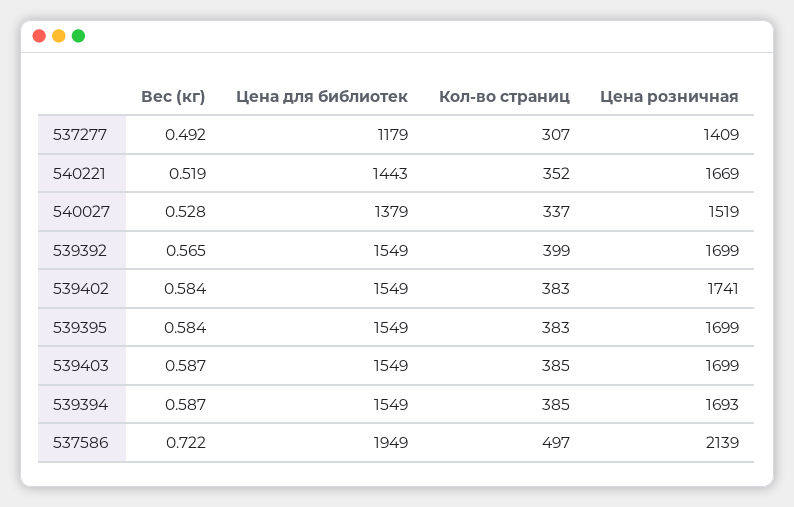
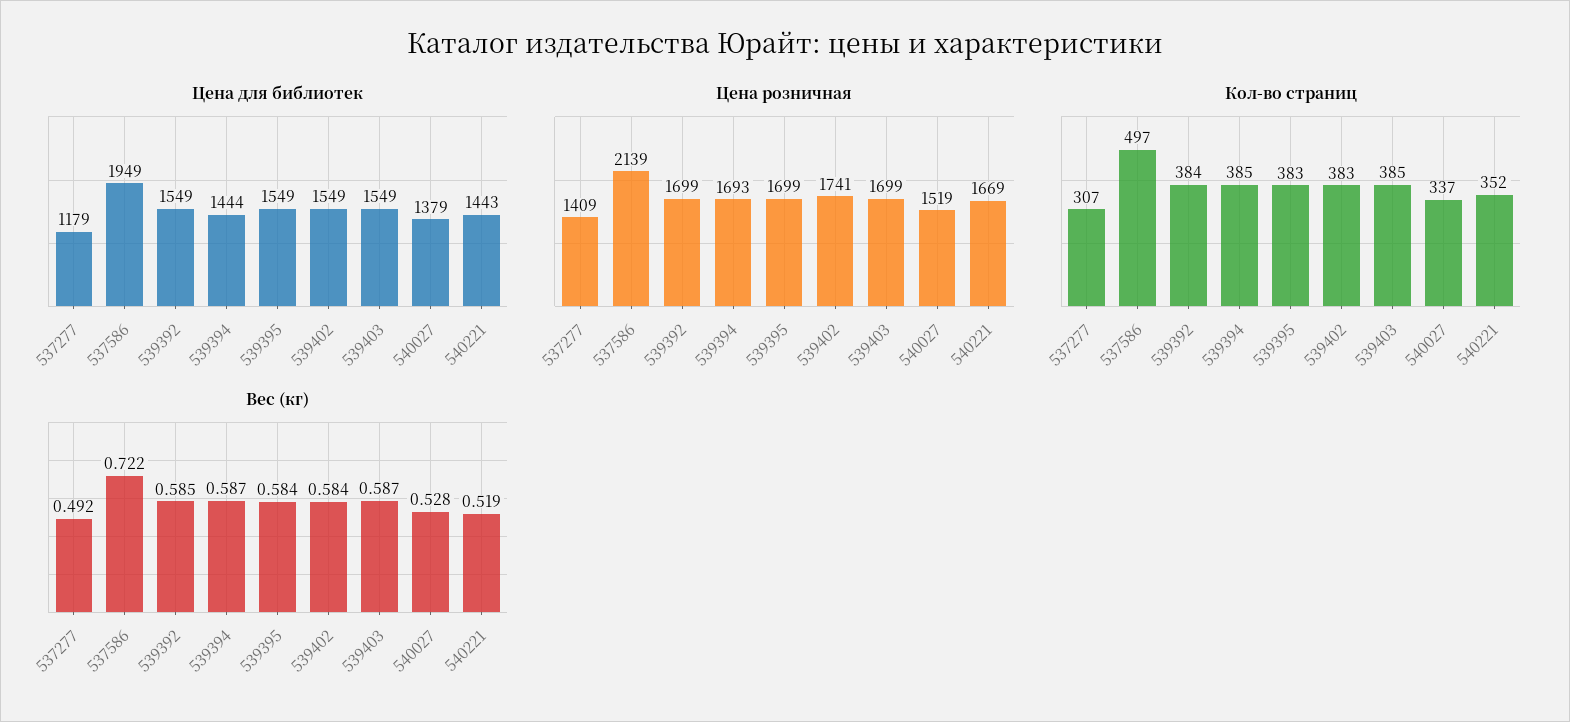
  {
    "Вес (кг)": {
      "537277": 0.492,
      "540221": 0.519,
      "540027": 0.528,
-     "539392": 0.565,
+     "539392": 0.585,
      "539402": 0.584,
      "539395": 0.584,
      "539403": 0.587,
      "539394": 0.587,
      "537586": 0.722
    },
    "Цена для библиотек": {
      "537277": 1179,
      "540221": 1443,
      "540027": 1379,
      "539392": 1549,
      "539402": 1549,
      "539395": 1549,
      "539403": 1549,
-     "539394": 1549,
+     "539394": 1444,
      "537586": 1949
    },
    "Кол-во страниц": {
      "537277": 307,
      "540221": 352,
      "540027": 337,
-     "539392": 399,
+     "539392": 384,
      "539402": 383,
      "539395": 383,
      "539403": 385,
      "539394": 385,
      "537586": 497
    },
    "Цена розничная": {
      "537277": 1409,
      "540221": 1669,
      "540027": 1519,
      "539392": 1699,
      "539402": 1741,
      "539395": 1699,
      "539403": 1699,
      "539394": 1693,
      "537586": 2139
    }
  }

